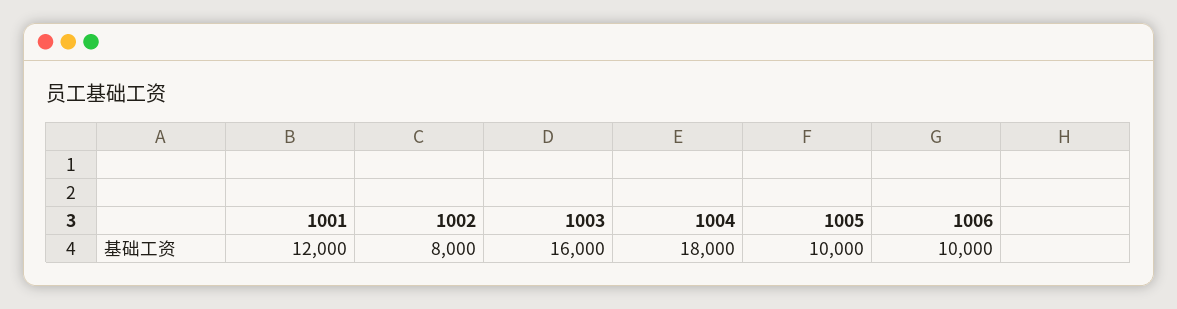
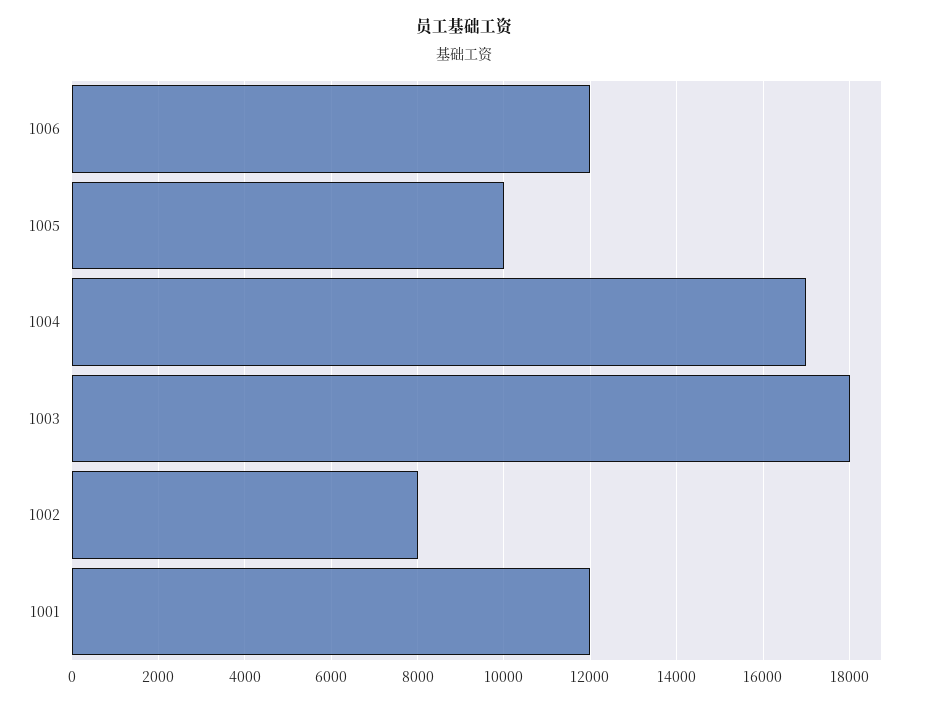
  {
    "1001": 12000,
    "1002": 8000,
-   "1003": 16000,
+   "1003": 18000,
-   "1004": 18000,
+   "1004": 17000,
    "1005": 10000,
-   "1006": 10000
+   "1006": 12000
  }

